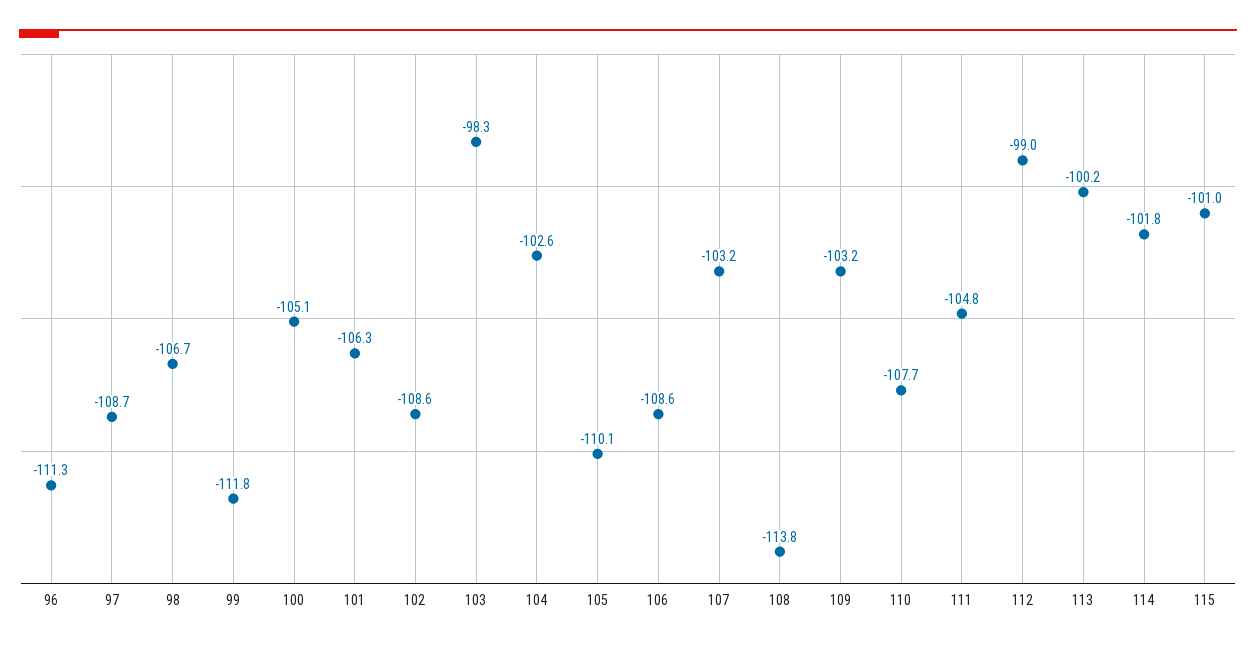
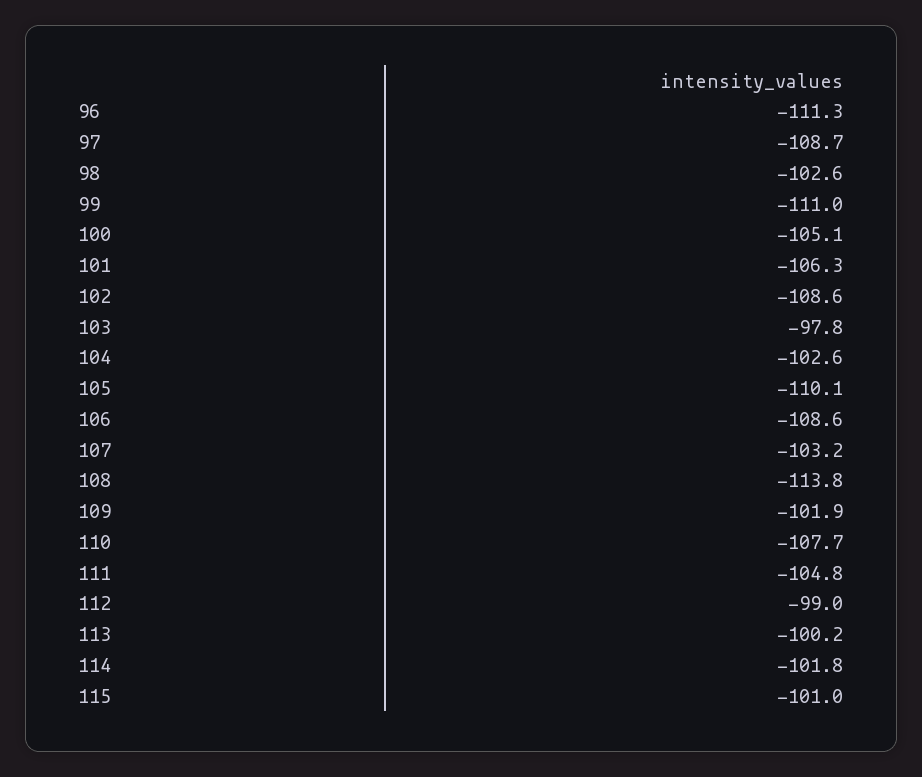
  {
    "96": -111.3,
    "97": -108.7,
-   "98": -106.7,
+   "98": -102.6,
-   "99": -111.8,
+   "99": -111,
    "100": -105.1,
    "101": -106.3,
    "102": -108.6,
-   "103": -98.3,
+   "103": -97.8,
    "104": -102.6,
    "105": -110.1,
    "106": -108.6,
    "107": -103.2,
    "108": -113.8,
-   "109": -103.2,
+   "109": -101.9,
    "110": -107.7,
    "111": -104.8,
    "112": -99,
    "113": -100.2,
    "114": -101.8,
    "115": -101
  }

